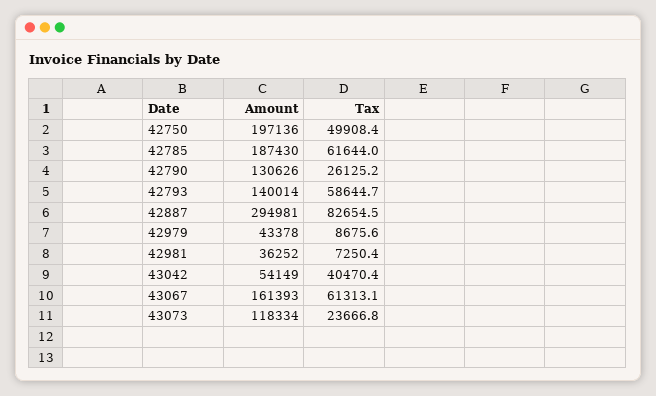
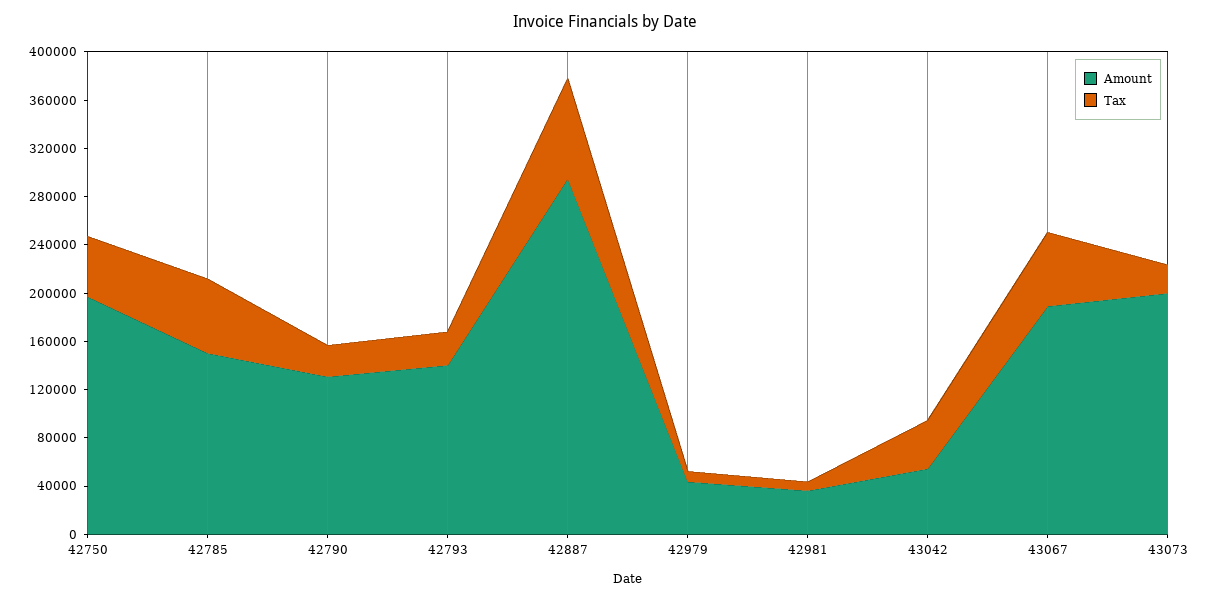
  {
    "Amount": {
      "42750": 197136,
-     "42785": 187430,
+     "42785": 150000,
      "42790": 130626,
      "42793": 140014,
      "42887": 294981,
      "42979": 43378,
      "42981": 36252,
      "43042": 54149,
-     "43067": 161393,
+     "43067": 190000,
-     "43073": 118334
+     "43073": 200000
    },
    "Tax": {
      "42750": 49908.4,
      "42785": 61644,
      "42790": 26125.2,
-     "42793": 58644.7,
+     "42793": 30000,
      "42887": 82654.5,
      "42979": 8675.6,
      "42981": 7250.4,
      "43042": 40470.4,
      "43067": 61313.1,
      "43073": 23666.8
    }
  }

